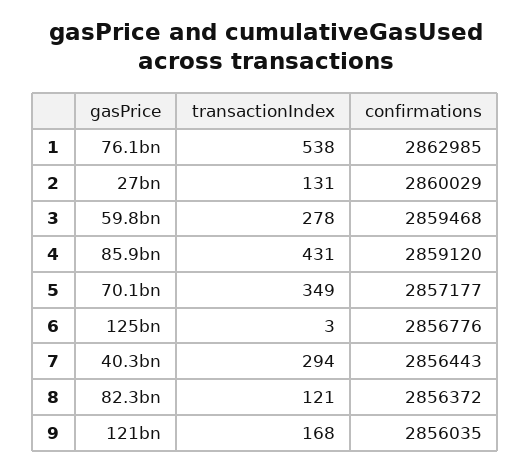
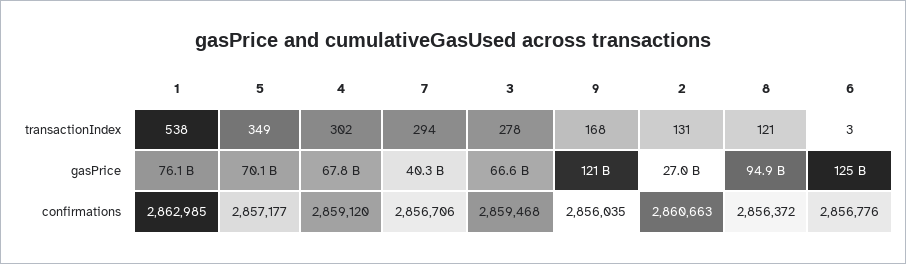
  {
    "gasPrice": {
      "1": 76100000000,
      "2": 27000000000,
-     "3": 59800000000,
+     "3": 66600000000,
-     "4": 85900000000,
+     "4": 67800000000,
      "5": 70100000000,
      "6": 125000000000,
      "7": 40300000000,
-     "8": 82300000000,
+     "8": 94900000000,
      "9": 121000000000
    },
    "transactionIndex": {
      "1": 538,
      "2": 131,
      "3": 278,
-     "4": 431,
+     "4": 302,
      "5": 349,
      "6": 3,
      "7": 294,
      "8": 121,
      "9": 168
    },
    "confirmations": {
      "1": 2862985,
-     "2": 2860029,
+     "2": 2860663,
      "3": 2859468,
      "4": 2859120,
      "5": 2857177,
      "6": 2856776,
-     "7": 2856443,
+     "7": 2856706,
      "8": 2856372,
      "9": 2856035
    }
  }

